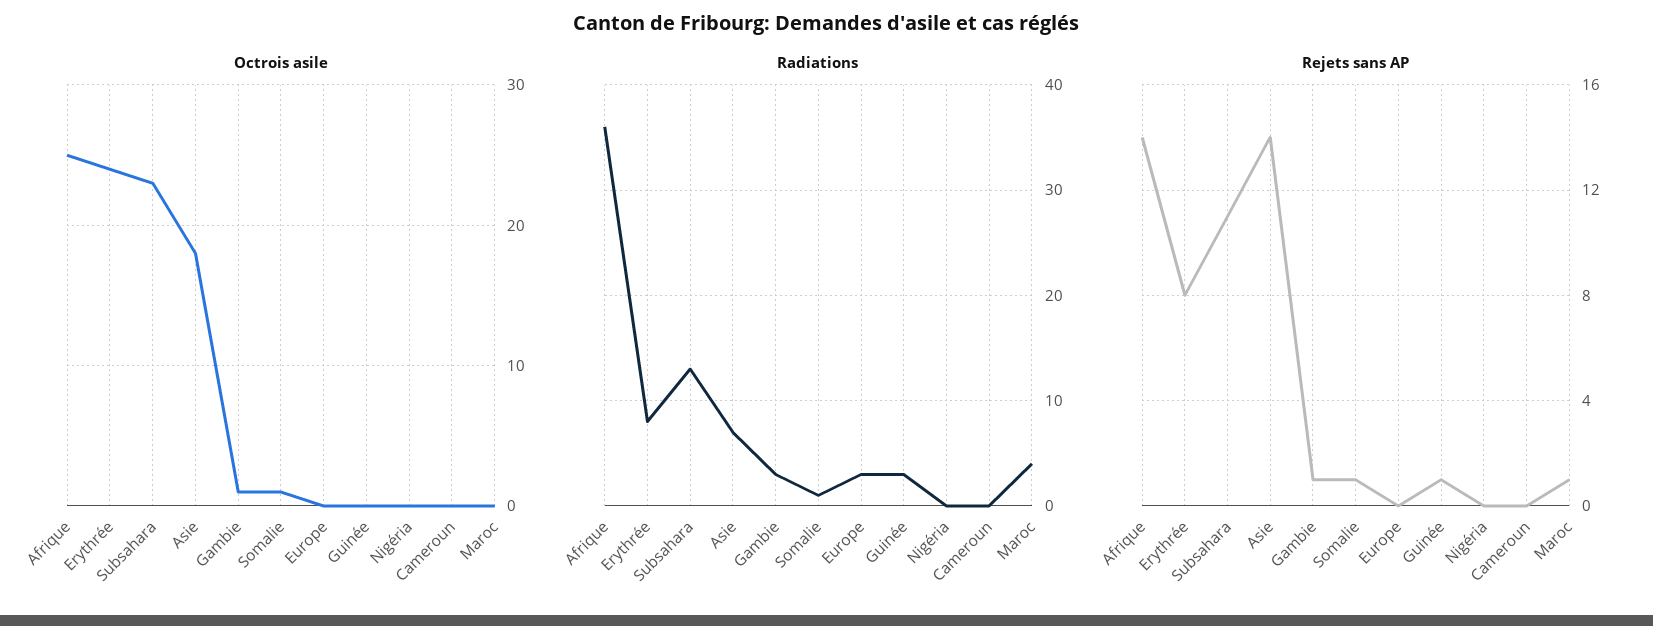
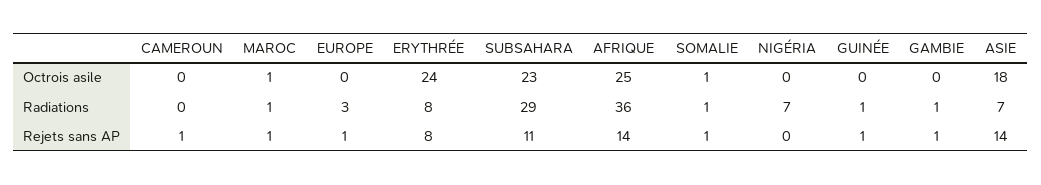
  {
    "Octrois asile": {
      "Afrique": 25,
      "Erythrée": 24,
      "Subsahara": 23,
      "Asie": 18,
-     "Gambie": 1,
+     "Gambie": 0,
      "Somalie": 1,
      "Europe": 0,
      "Guinée": 0,
      "Nigéria": 0,
      "Cameroun": 0,
-     "Maroc": 0
+     "Maroc": 1
    },
    "Radiations": {
      "Afrique": 36,
      "Erythrée": 8,
-     "Subsahara": 13,
+     "Subsahara": 29,
      "Asie": 7,
-     "Gambie": 3,
+     "Gambie": 1,
      "Somalie": 1,
      "Europe": 3,
-     "Guinée": 3,
+     "Guinée": 1,
-     "Nigéria": 0,
+     "Nigéria": 7,
      "Cameroun": 0,
-     "Maroc": 4
+     "Maroc": 1
    },
    "Rejets sans AP": {
      "Afrique": 14,
      "Erythrée": 8,
      "Subsahara": 11,
      "Asie": 14,
      "Gambie": 1,
      "Somalie": 1,
-     "Europe": 0,
+     "Europe": 1,
      "Guinée": 1,
      "Nigéria": 0,
-     "Cameroun": 0,
+     "Cameroun": 1,
      "Maroc": 1
    }
  }

